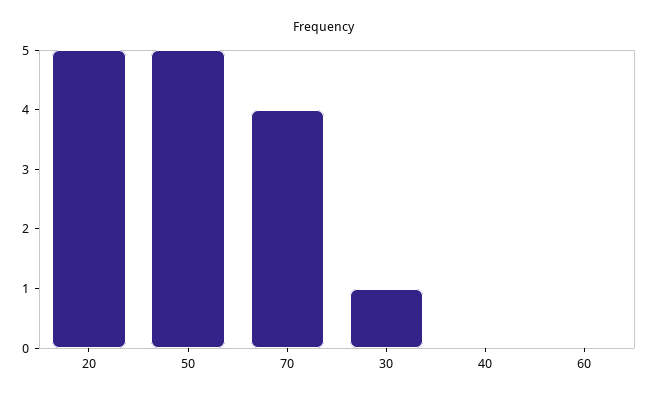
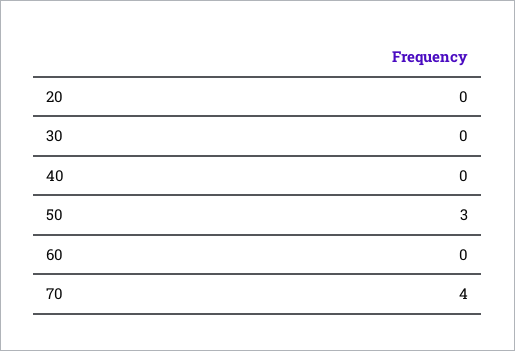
  {
-   "20": 5,
+   "20": 0,
-   "50": 5,
+   "50": 3,
    "70": 4,
-   "30": 1,
+   "30": 0,
    "40": 0,
    "60": 0
  }

